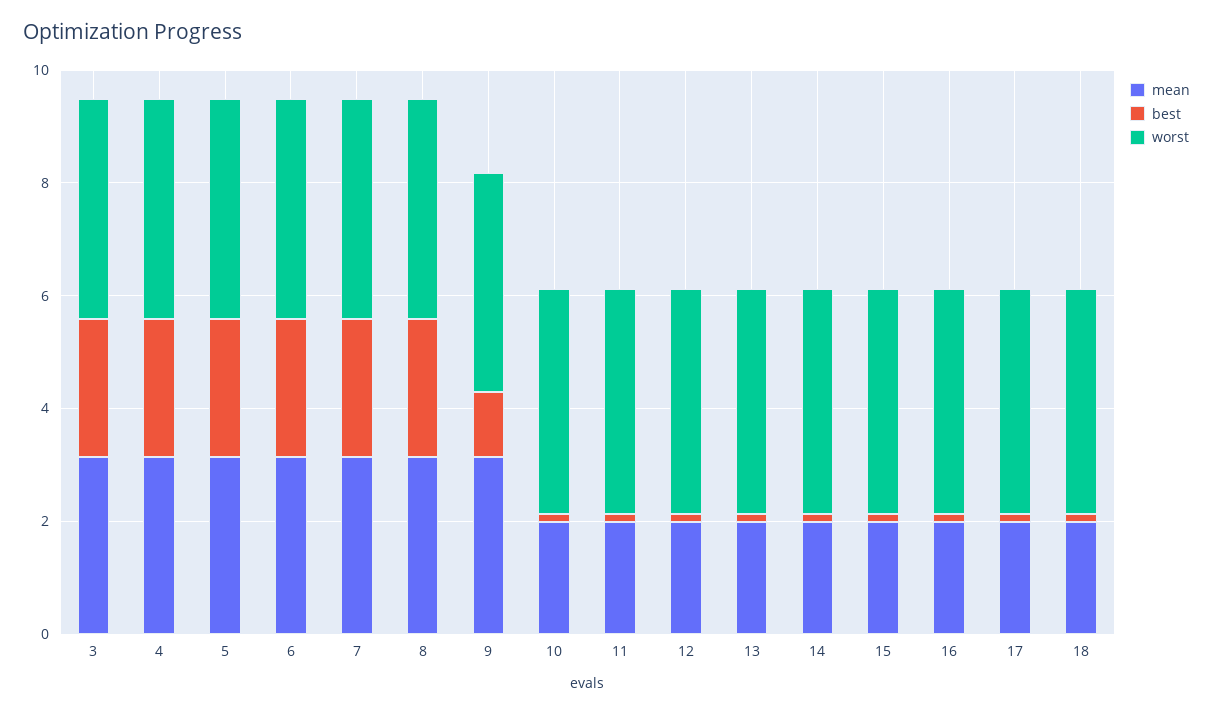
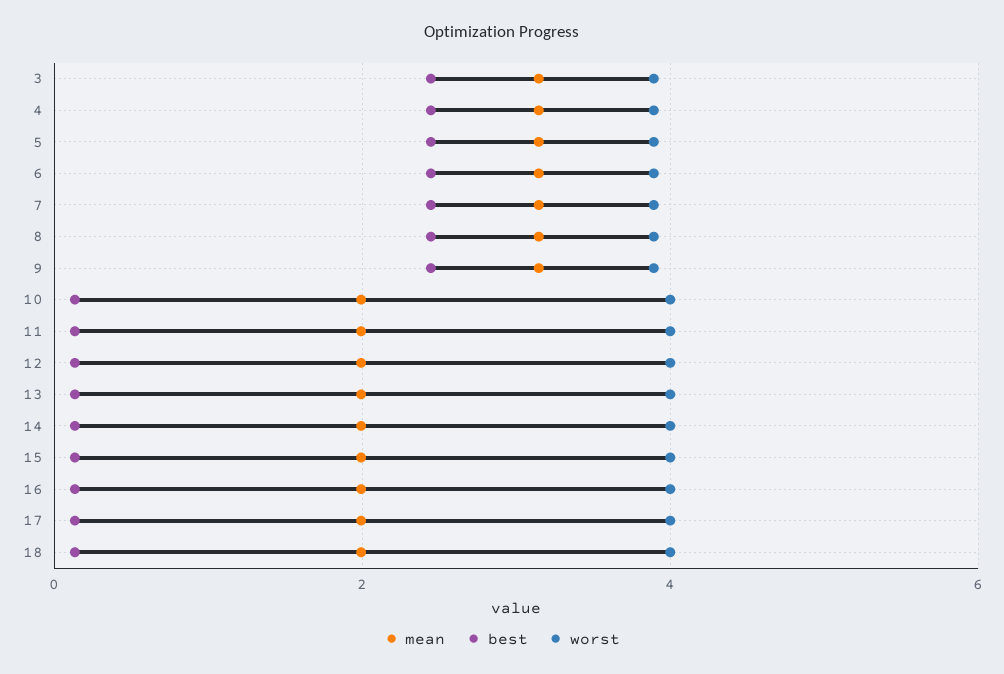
  {
    "mean": {
      "3": 3.2,
      "4": 3.2,
      "5": 3.2,
      "6": 3.2,
      "7": 3.2,
      "8": 3.2,
      "9": 3.2,
      "10": 2,
      "11": 2,
      "12": 2,
      "13": 2,
      "14": 2,
      "15": 2,
      "16": 2,
      "17": 2,
      "18": 2
    },
    "best": {
      "3": 2.4,
      "4": 2.4,
      "5": 2.4,
      "6": 2.4,
      "7": 2.4,
      "8": 2.4,
-     "9": 1,
+     "9": 2.4,
      "10": 0.2,
      "11": 0.2,
      "12": 0.2,
      "13": 0.2,
      "14": 0.2,
      "15": 0.2,
      "16": 0.2,
      "17": 0.2,
      "18": 0.2
    },
    "worst": {
      "3": 3.8,
      "4": 3.8,
      "5": 3.8,
      "6": 3.8,
      "7": 3.8,
      "8": 3.8,
      "9": 3.8,
      "10": 4,
      "11": 4,
      "12": 4,
      "13": 4,
      "14": 4,
      "15": 4,
      "16": 4,
      "17": 4,
      "18": 4
    }
  }

